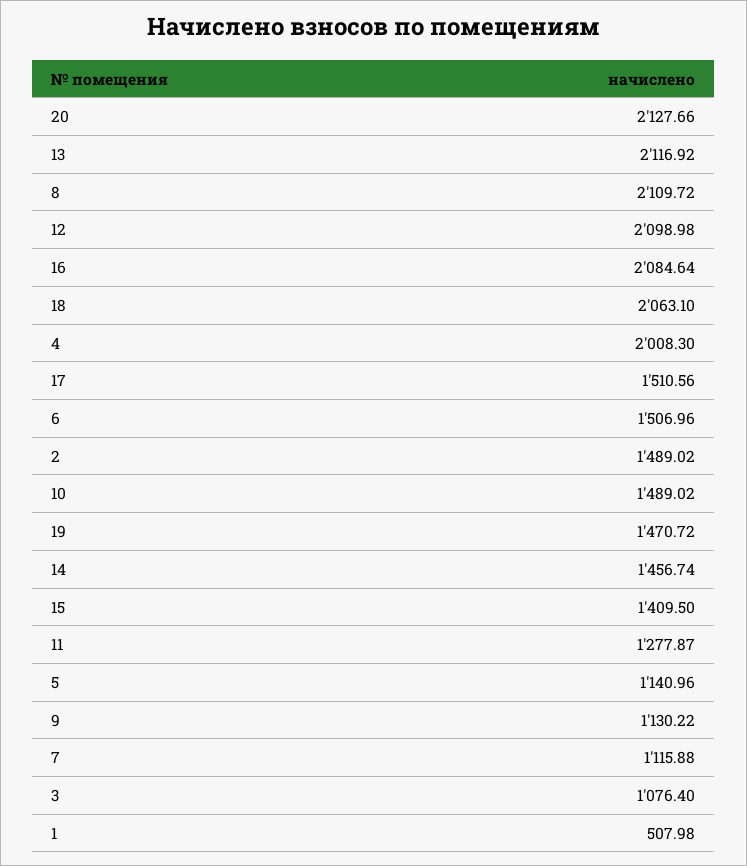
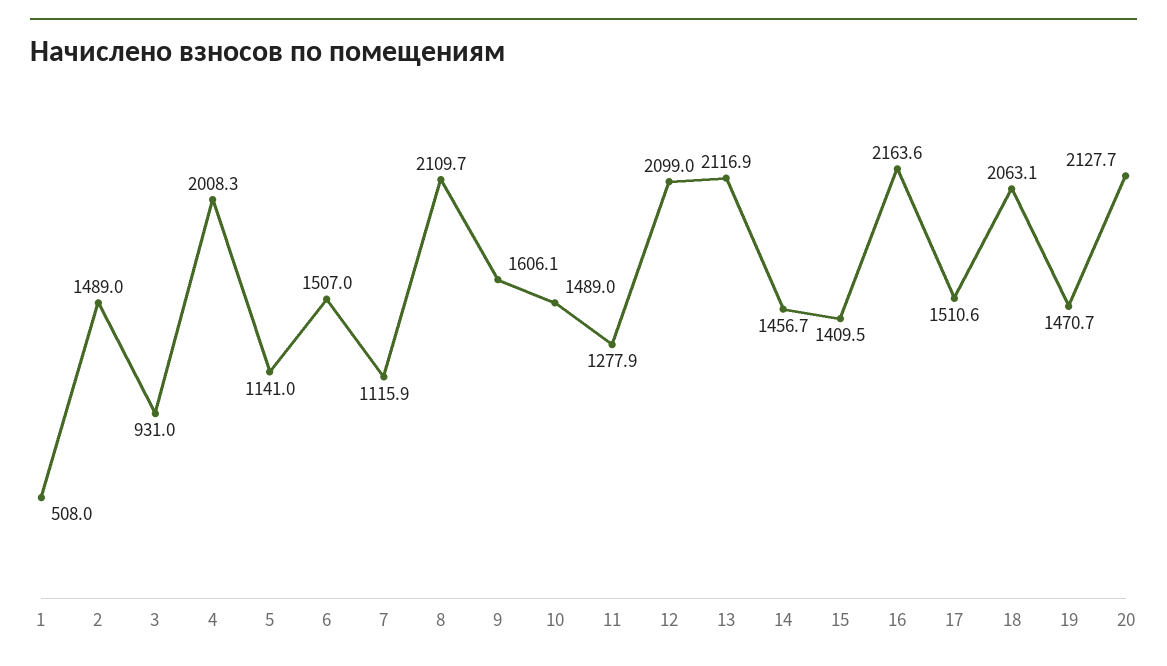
  {
    "20": 2127.66,
    "13": 2116.92,
    "8": 2109.72,
    "12": 2098.98,
-   "16": 2084.64,
+   "16": 2163.6,
    "18": 2063.1,
    "4": 2008.3,
    "17": 1510.56,
    "6": 1506.96,
    "2": 1489.02,
    "10": 1489.02,
    "19": 1470.72,
    "14": 1456.74,
    "15": 1409.5,
    "11": 1277.87,
    "5": 1140.96,
-   "9": 1130.22,
+   "9": 1606.1,
    "7": 1115.88,
-   "3": 1076.4,
+   "3": 931,
    "1": 507.98
  }

